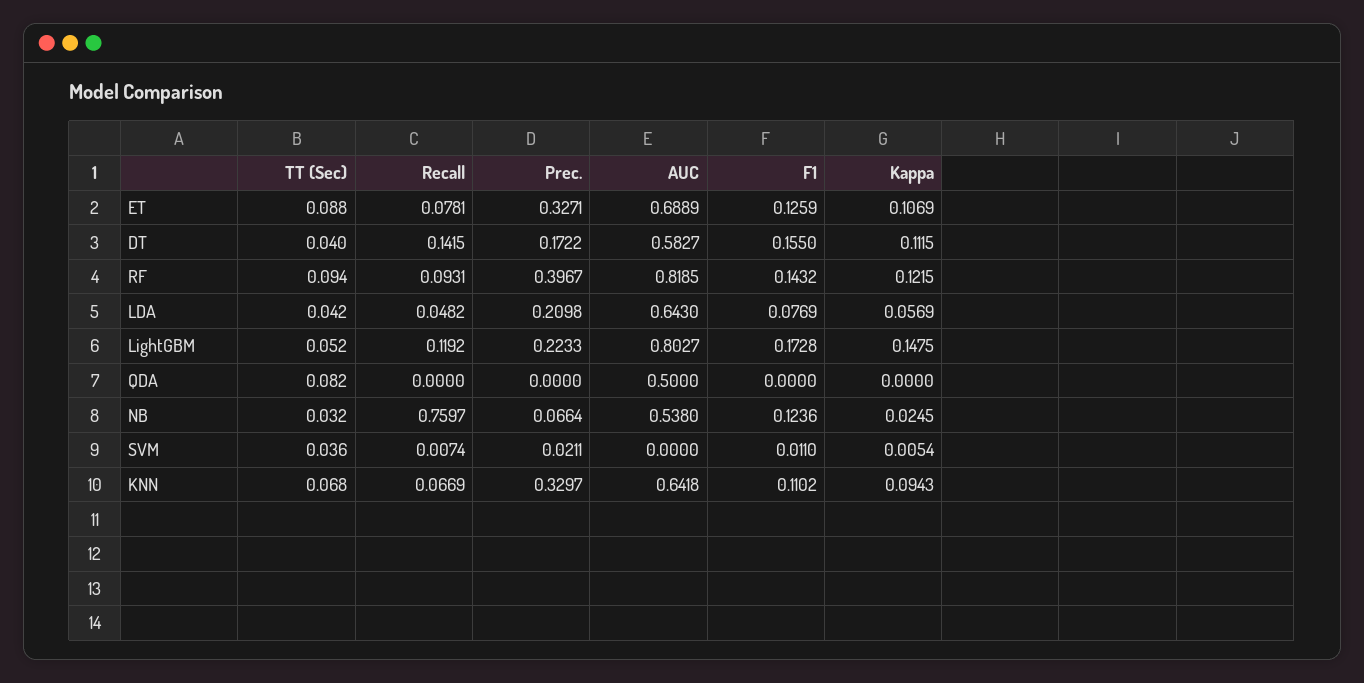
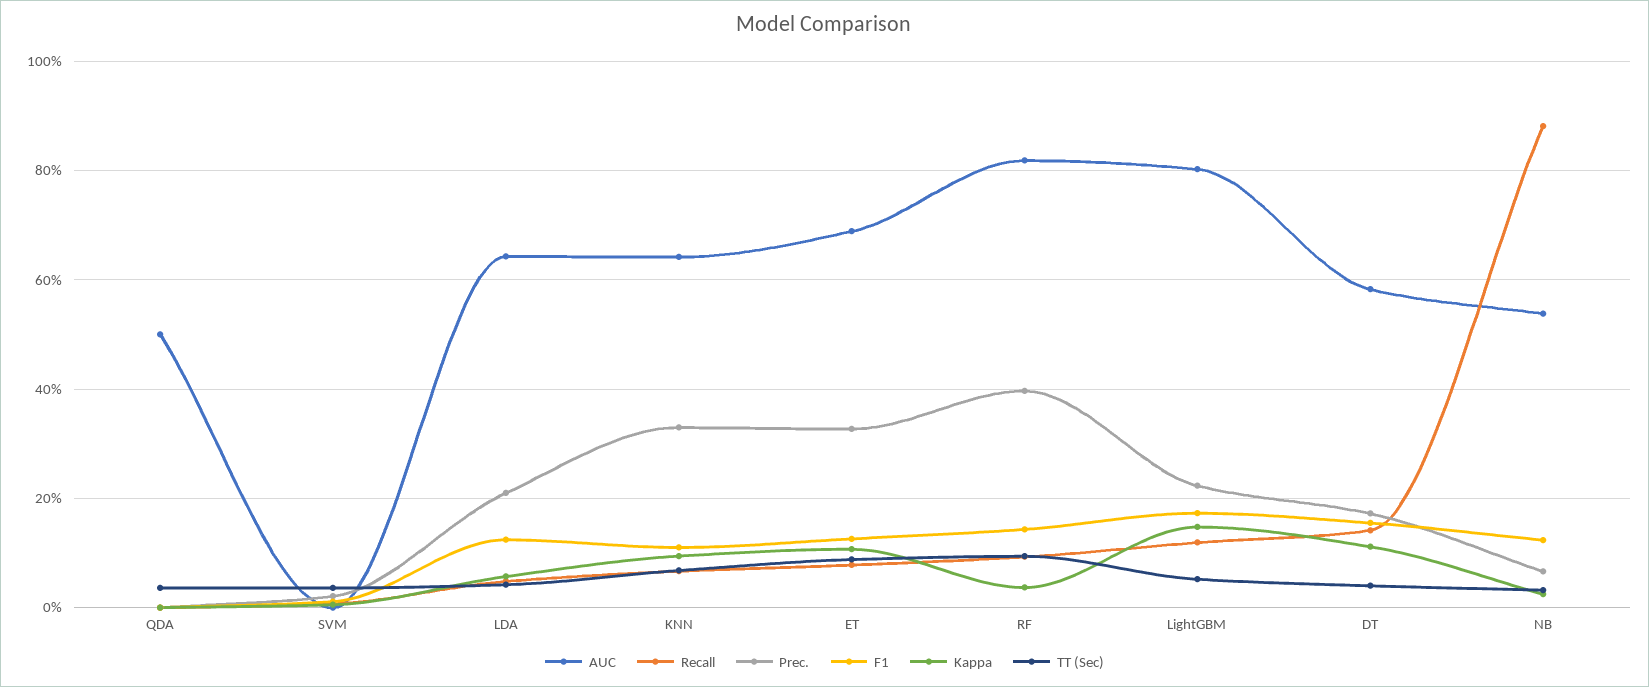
  {
    "TT (Sec)": {
      "ET": 0.088,
      "DT": 0.04,
      "RF": 0.094,
      "LDA": 0.042,
      "LightGBM": 0.052,
-     "QDA": 0.082,
+     "QDA": 0.04,
      "NB": 0.032,
      "SVM": 0.036,
      "KNN": 0.068
    },
    "Recall": {
      "ET": 0.0781,
      "DT": 0.1415,
      "RF": 0.0931,
      "LDA": 0.0482,
      "LightGBM": 0.1192,
      "QDA": 0,
-     "NB": 0.7597,
+     "NB": 0.88,
      "SVM": 0.0074,
      "KNN": 0.0669
    },
    "Prec.": {
      "ET": 0.3271,
      "DT": 0.1722,
      "RF": 0.3967,
      "LDA": 0.2098,
      "LightGBM": 0.2233,
      "QDA": 0,
      "NB": 0.0664,
      "SVM": 0.0211,
      "KNN": 0.3297
    },
    "AUC": {
      "ET": 0.6889,
      "DT": 0.5827,
      "RF": 0.8185,
      "LDA": 0.643,
      "LightGBM": 0.8027,
      "QDA": 0.5,
      "NB": 0.538,
      "SVM": 0,
      "KNN": 0.6418
    },
    "F1": {
      "ET": 0.1259,
      "DT": 0.155,
      "RF": 0.1432,
-     "LDA": 0.0769,
+     "LDA": 0.12,
      "LightGBM": 0.1728,
      "QDA": 0,
      "NB": 0.1236,
      "SVM": 0.011,
      "KNN": 0.1102
    },
    "Kappa": {
      "ET": 0.1069,
      "DT": 0.1115,
-     "RF": 0.1215,
+     "RF": 0.04,
      "LDA": 0.0569,
      "LightGBM": 0.1475,
      "QDA": 0,
      "NB": 0.0245,
      "SVM": 0.0054,
      "KNN": 0.0943
    }
  }

